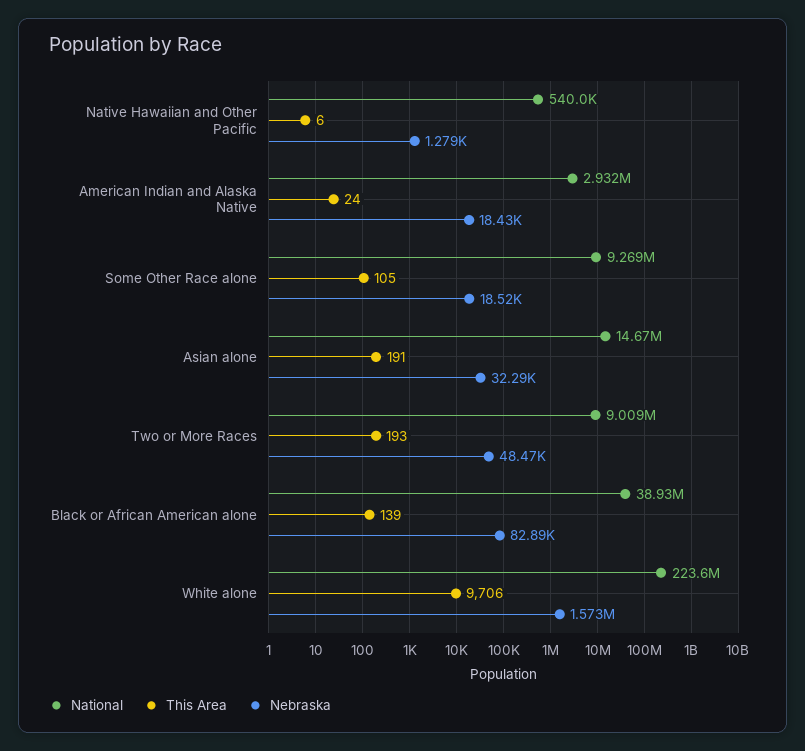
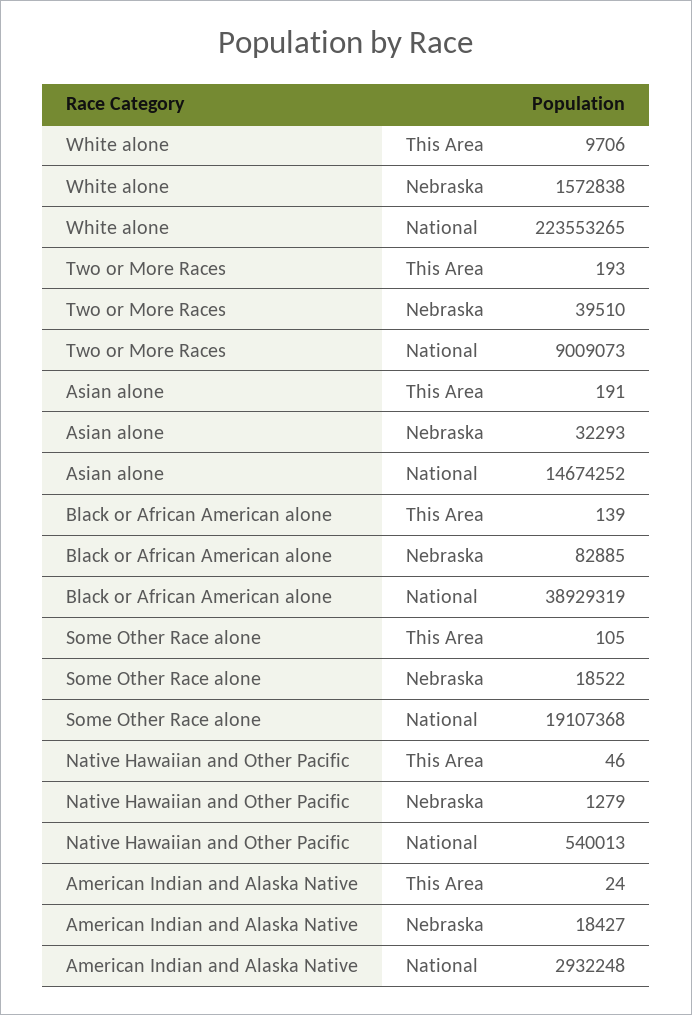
  {
    "National": {
      "Native Hawaiian and Other Pacific": 540013,
      "American Indian and Alaska Native": 2932248,
-     "Some Other Race alone": 9269000,
+     "Some Other Race alone": 19107368,
      "Asian alone": 14674252,
      "Two or More Races": 9009073,
      "Black or African American alone": 38929319,
      "White alone": 223553265
    },
    "This Area": {
-     "Native Hawaiian and Other Pacific": 6,
+     "Native Hawaiian and Other Pacific": 46,
      "American Indian and Alaska Native": 24,
      "Some Other Race alone": 105,
      "Asian alone": 191,
      "Two or More Races": 193,
      "Black or African American alone": 139,
      "White alone": 9706
    },
    "Nebraska": {
      "Native Hawaiian and Other Pacific": 1279,
      "American Indian and Alaska Native": 18427,
      "Some Other Race alone": 18522,
      "Asian alone": 32293,
-     "Two or More Races": 48470,
+     "Two or More Races": 39510,
      "Black or African American alone": 82885,
      "White alone": 1572838
    }
  }

